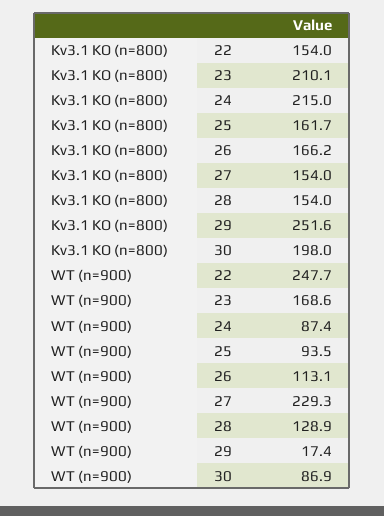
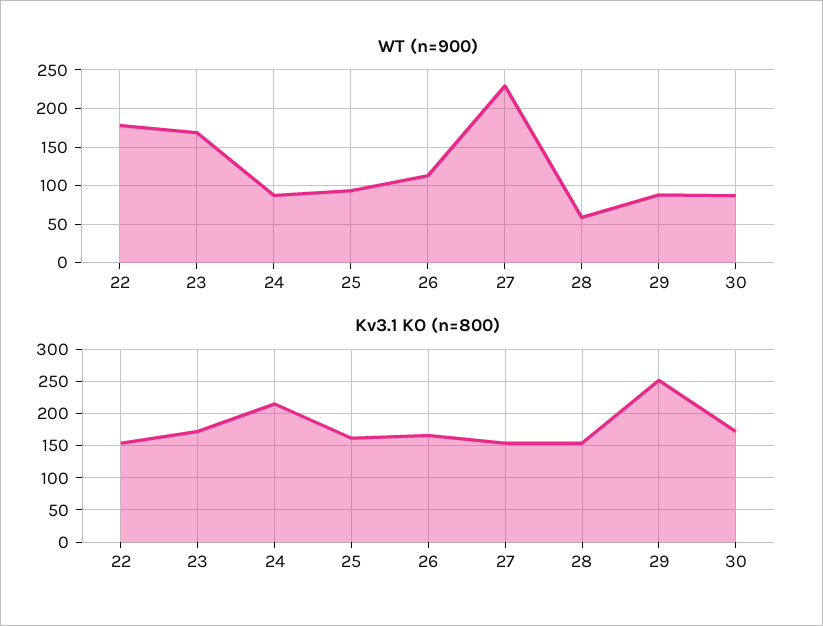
  {
    "Kv3.1 KO (n=800)": {
      "22": 154,
-     "23": 210.1,
+     "23": 170,
      "24": 215,
      "25": 161.7,
      "26": 166.2,
      "27": 154,
      "28": 154,
      "29": 251.6,
-     "30": 198
+     "30": 170
    },
    "WT (n=900)": {
-     "22": 247.7,
+     "22": 180,
      "23": 168.6,
      "24": 87.4,
      "25": 93.5,
      "26": 113.1,
      "27": 229.3,
-     "28": 128.9,
+     "28": 60,
-     "29": 17.4,
+     "29": 90,
      "30": 86.9
    }
  }

